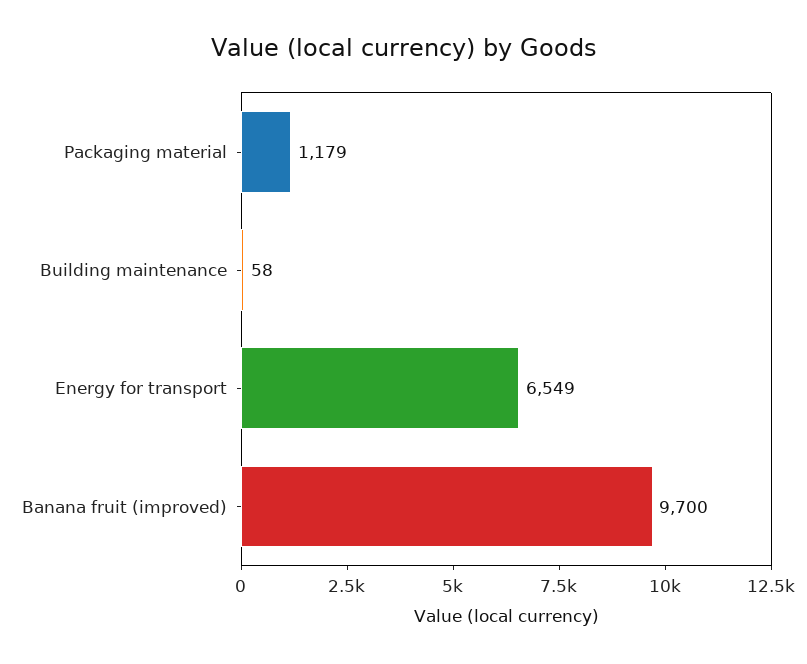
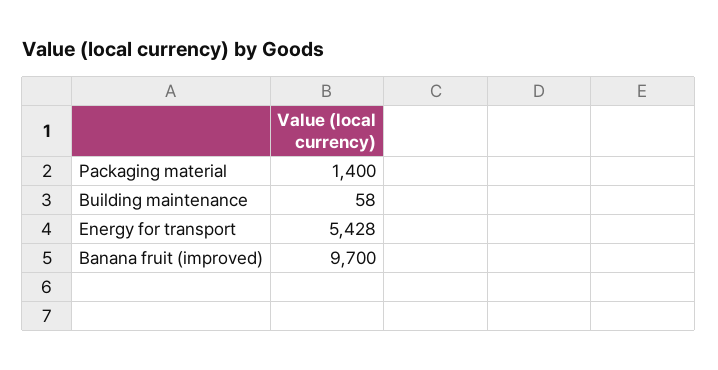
  {
-   "Packaging material": 1179,
+   "Packaging material": 1400,
    "Building maintenance": 58,
-   "Energy for transport": 6549,
+   "Energy for transport": 5428,
    "Banana fruit (improved)": 9700
  }

